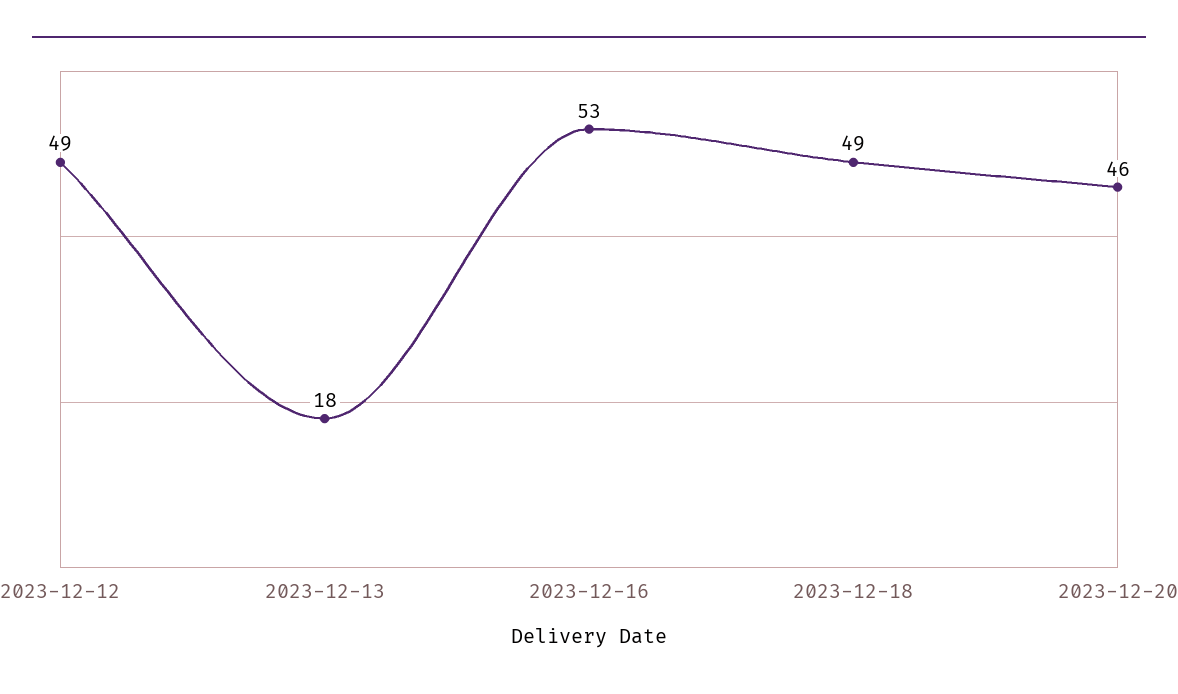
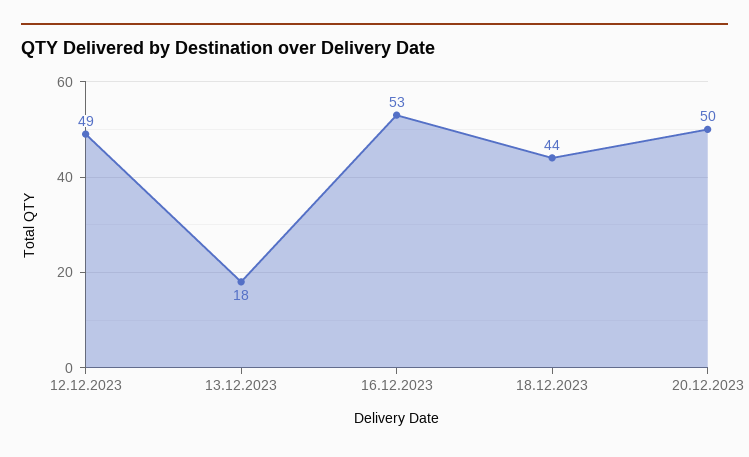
  {
    "2023-12-12": 49,
    "2023-12-13": 18,
    "2023-12-16": 53,
-   "2023-12-18": 49,
+   "2023-12-18": 44,
-   "2023-12-20": 46
+   "2023-12-20": 50
  }

